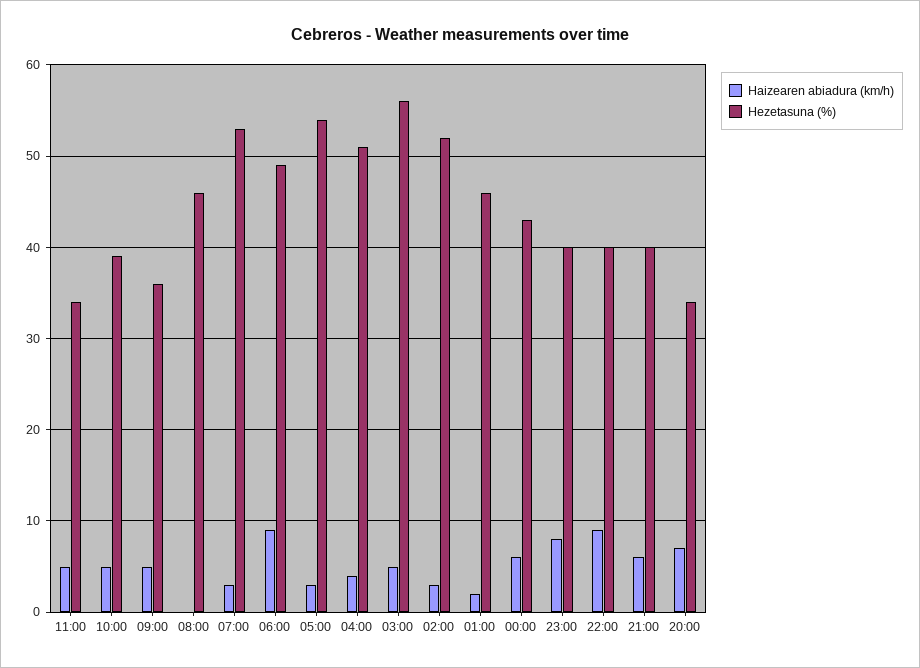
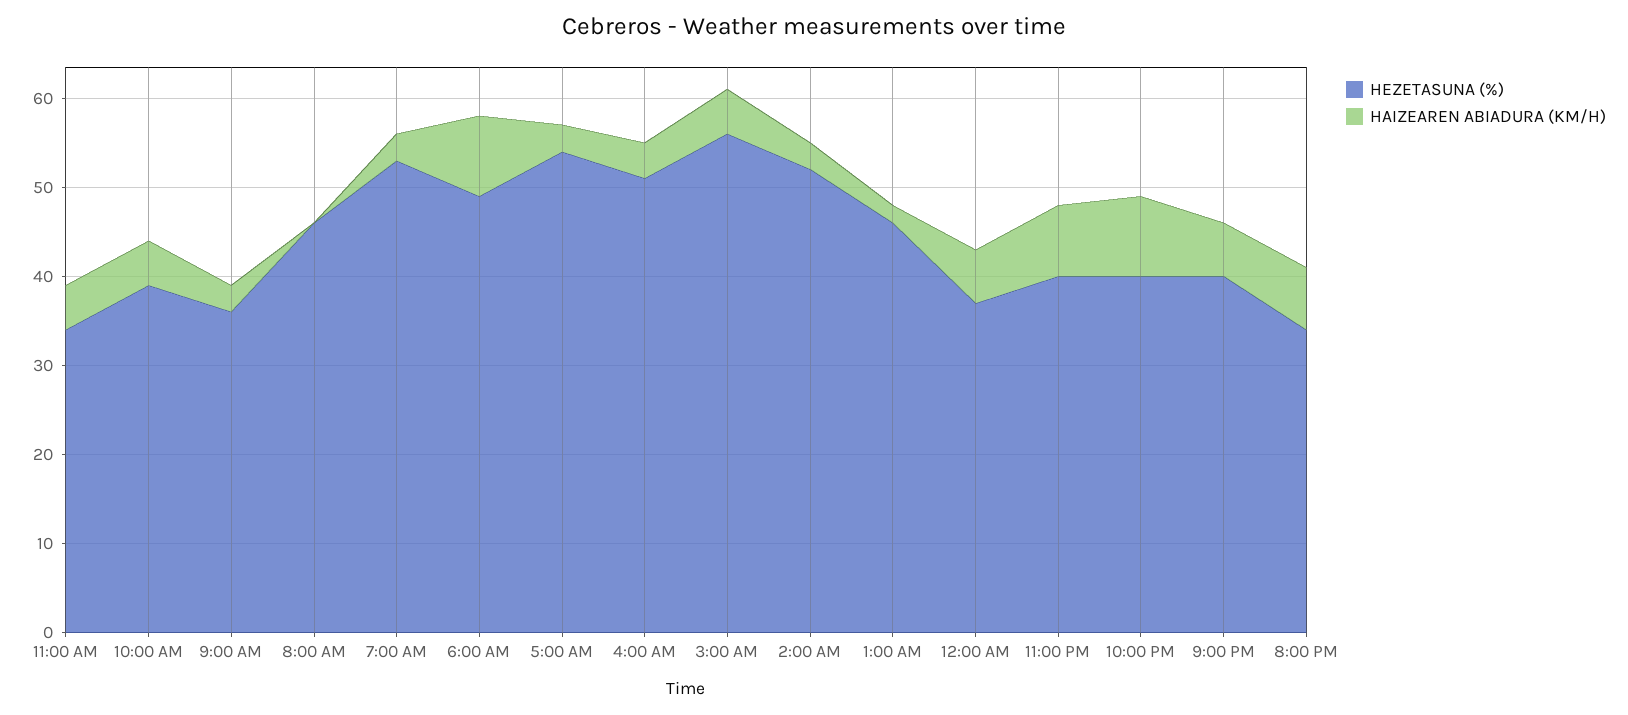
  {
    "Haizearen abiadura (km/h)": {
      "11:00": 5,
      "10:00": 5,
-     "09:00": 5,
+     "09:00": 3,
      "08:00": 0,
      "07:00": 3,
      "06:00": 9,
      "05:00": 3,
      "04:00": 4,
      "03:00": 5,
      "02:00": 3,
      "01:00": 2,
      "00:00": 6,
      "23:00": 8,
      "22:00": 9,
      "21:00": 6,
      "20:00": 7
    },
    "Hezetasuna (%)": {
      "11:00": 34,
      "10:00": 39,
      "09:00": 36,
      "08:00": 46,
      "07:00": 53,
      "06:00": 49,
      "05:00": 54,
      "04:00": 51,
      "03:00": 56,
      "02:00": 52,
      "01:00": 46,
-     "00:00": 43,
+     "00:00": 37,
      "23:00": 40,
      "22:00": 40,
      "21:00": 40,
      "20:00": 34
    }
  }

